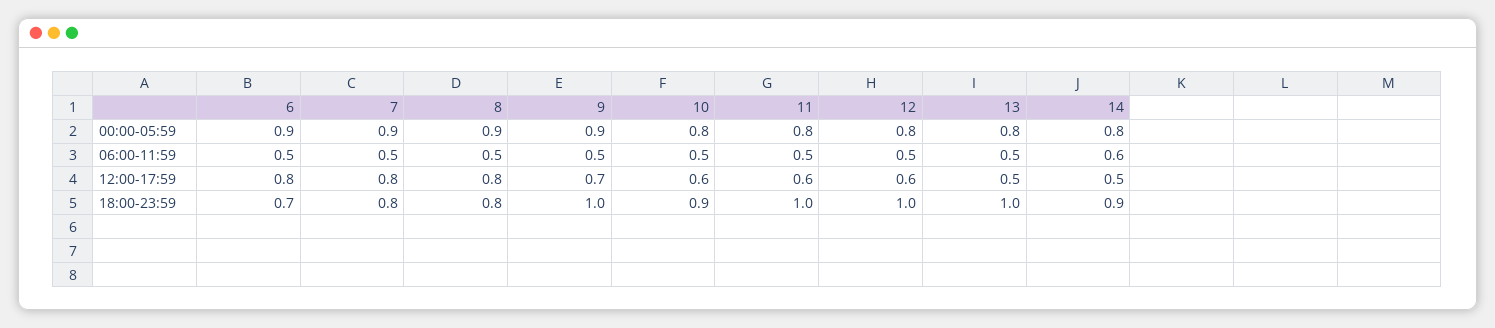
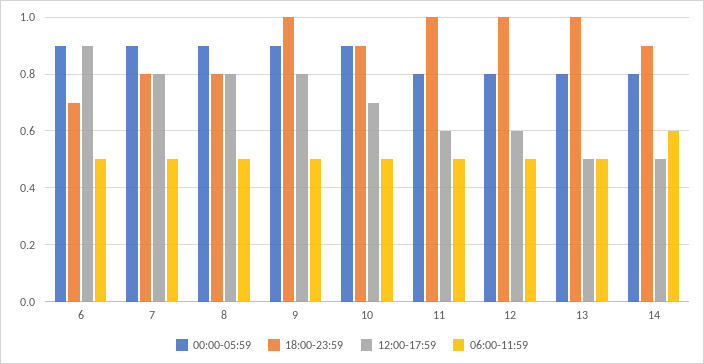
  {
    "00:00-05:59": {
      "6": 0.9,
      "7": 0.9,
      "8": 0.9,
      "9": 0.9,
-     "10": 0.8,
+     "10": 0.9,
      "11": 0.8,
      "12": 0.8,
      "13": 0.8,
      "14": 0.8
    },
    "06:00-11:59": {
      "6": 0.5,
      "7": 0.5,
      "8": 0.5,
      "9": 0.5,
      "10": 0.5,
      "11": 0.5,
      "12": 0.5,
      "13": 0.5,
      "14": 0.6
    },
    "12:00-17:59": {
-     "6": 0.8,
+     "6": 0.9,
      "7": 0.8,
      "8": 0.8,
-     "9": 0.7,
+     "9": 0.8,
-     "10": 0.6,
+     "10": 0.7,
      "11": 0.6,
      "12": 0.6,
      "13": 0.5,
      "14": 0.5
    },
    "18:00-23:59": {
      "6": 0.7,
      "7": 0.8,
      "8": 0.8,
      "9": 1,
      "10": 0.9,
      "11": 1,
      "12": 1,
      "13": 1,
      "14": 0.9
    }
  }

